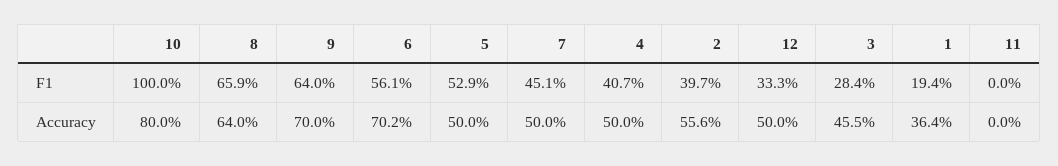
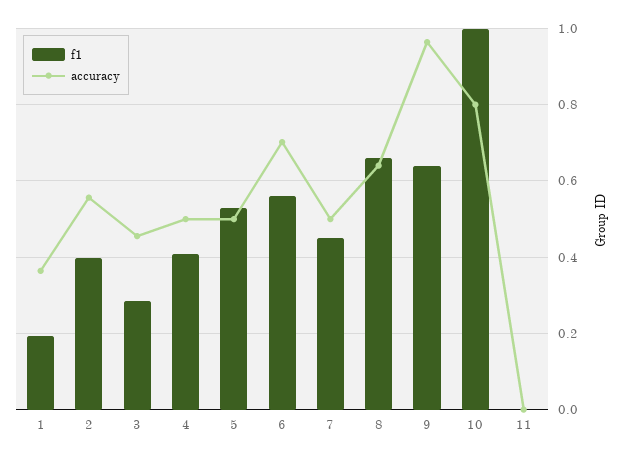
  {
    "F1": {
      "10": 1,
      "8": 0.659,
      "9": 0.64,
      "6": 0.561,
      "5": 0.529,
      "7": 0.451,
      "4": 0.407,
      "2": 0.397,
-     "12": 0.333,
      "3": 0.284,
      "1": 0.194,
      "11": 0
    },
    "Accuracy": {
      "10": 0.8,
      "8": 0.64,
-     "9": 0.7,
+     "9": 0.96,
      "6": 0.702,
      "5": 0.5,
      "7": 0.5,
      "4": 0.5,
      "2": 0.556,
-     "12": 0.5,
      "3": 0.455,
      "1": 0.364,
      "11": 0
    }
  }

